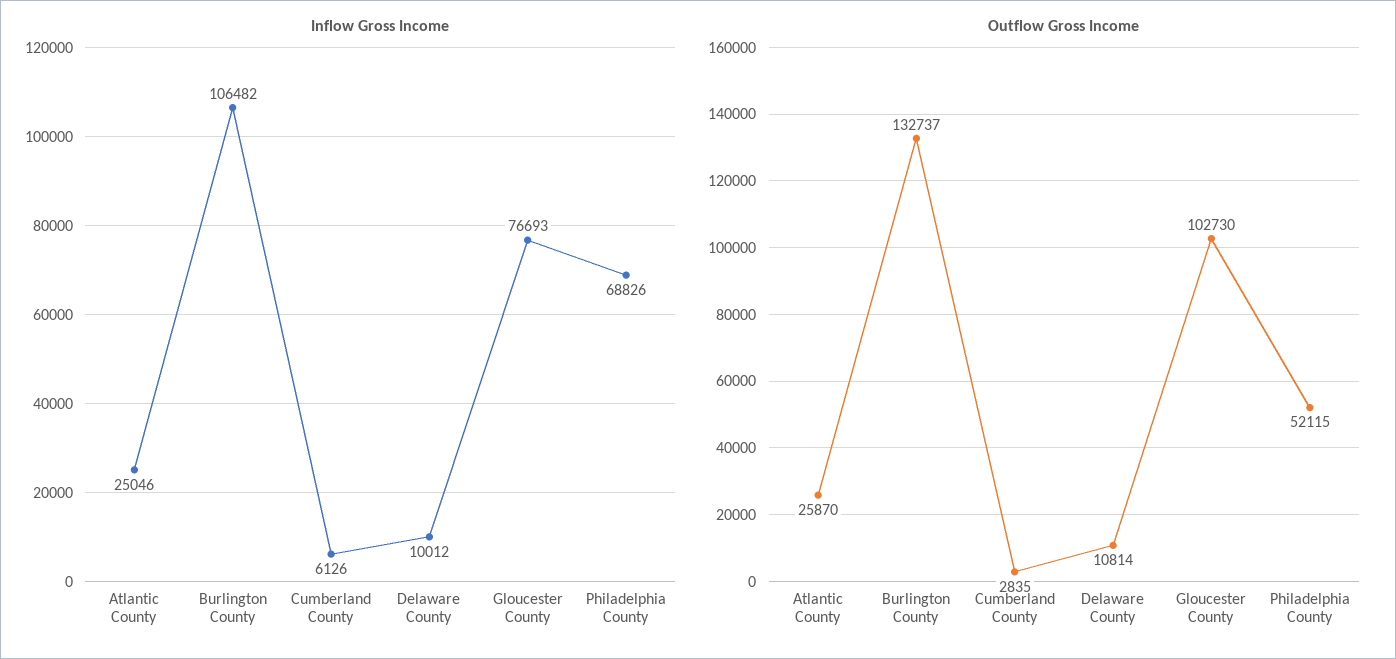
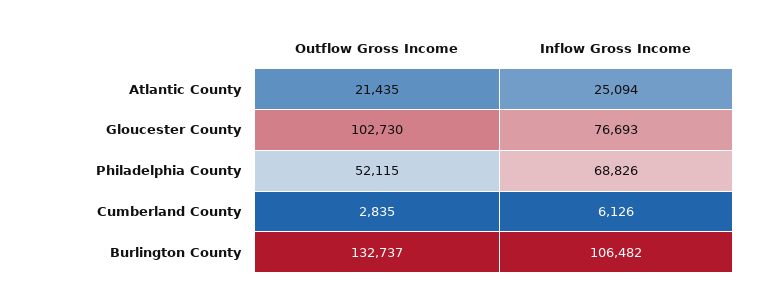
  {
    "Inflow Gross Income": {
-     "Atlantic County": 25046,
+     "Atlantic County": 25094,
      "Burlington County": 106482,
      "Cumberland County": 6126,
-     "Delaware County": 10012,
      "Gloucester County": 76693,
      "Philadelphia County": 68826
    },
    "Outflow Gross Income": {
-     "Atlantic County": 25870,
+     "Atlantic County": 21435,
      "Burlington County": 132737,
      "Cumberland County": 2835,
-     "Delaware County": 10814,
      "Gloucester County": 102730,
      "Philadelphia County": 52115
    }
  }

